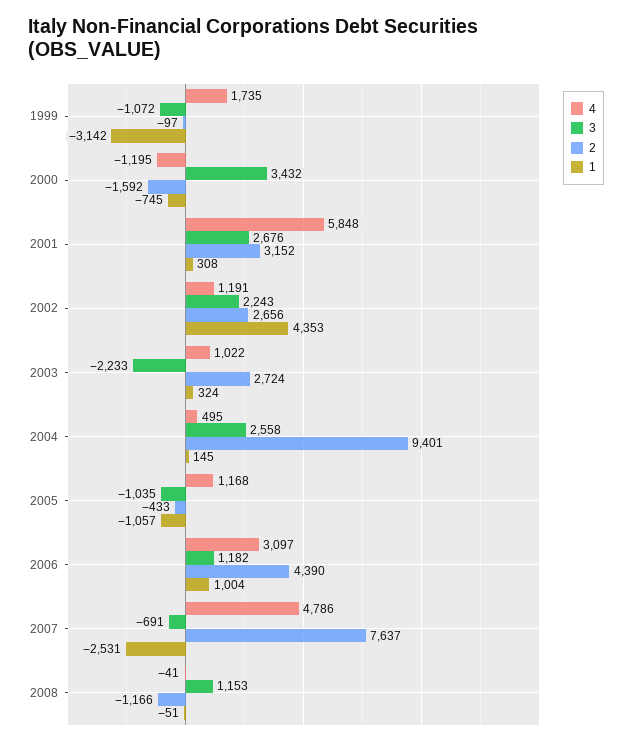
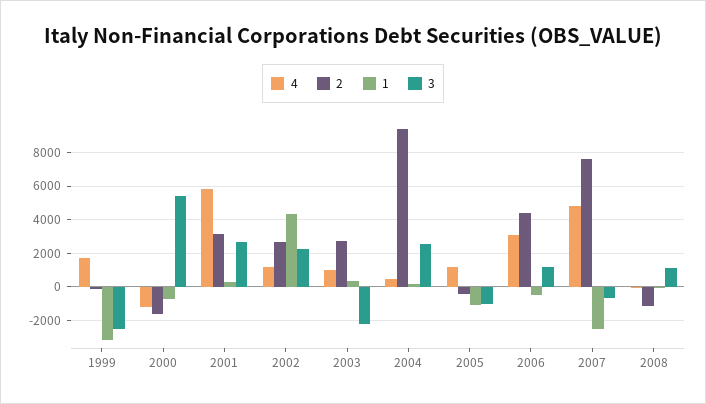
  {
    "4": {
      "1999": 1735,
      "2000": -1195,
      "2001": 5848,
      "2002": 1191,
      "2003": 1022,
      "2004": 495,
      "2005": 1168,
      "2006": 3097,
      "2007": 4786,
      "2008": -41
    },
    "3": {
-     "1999": -1072,
+     "1999": -2500,
-     "2000": 3432,
+     "2000": 5500,
      "2001": 2676,
      "2002": 2243,
      "2003": -2233,
      "2004": 2558,
      "2005": -1035,
      "2006": 1182,
      "2007": -691,
      "2008": 1153
    },
    "2": {
      "1999": -97,
      "2000": -1592,
      "2001": 3152,
      "2002": 2656,
      "2003": 2724,
      "2004": 9401,
      "2005": -433,
      "2006": 4390,
      "2007": 7637,
      "2008": -1166
    },
    "1": {
      "1999": -3142,
      "2000": -745,
      "2001": 308,
      "2002": 4353,
      "2003": 324,
      "2004": 145,
      "2005": -1057,
-     "2006": 1004,
+     "2006": -500,
      "2007": -2531,
      "2008": -51
    }
  }

